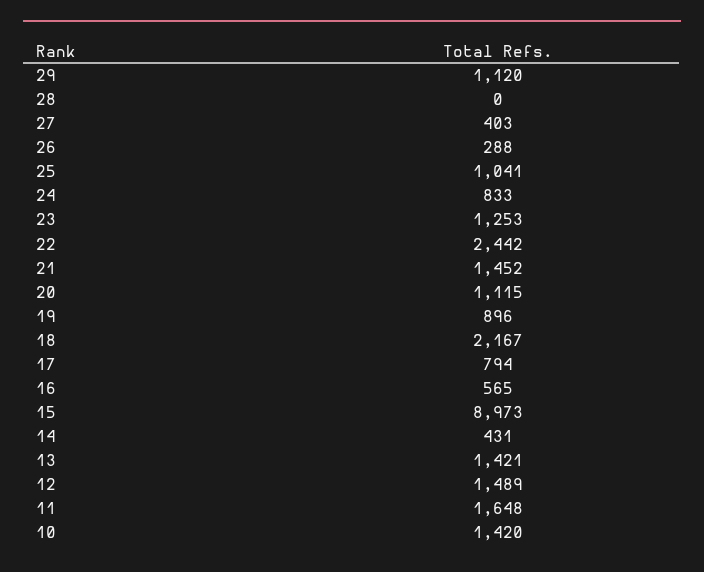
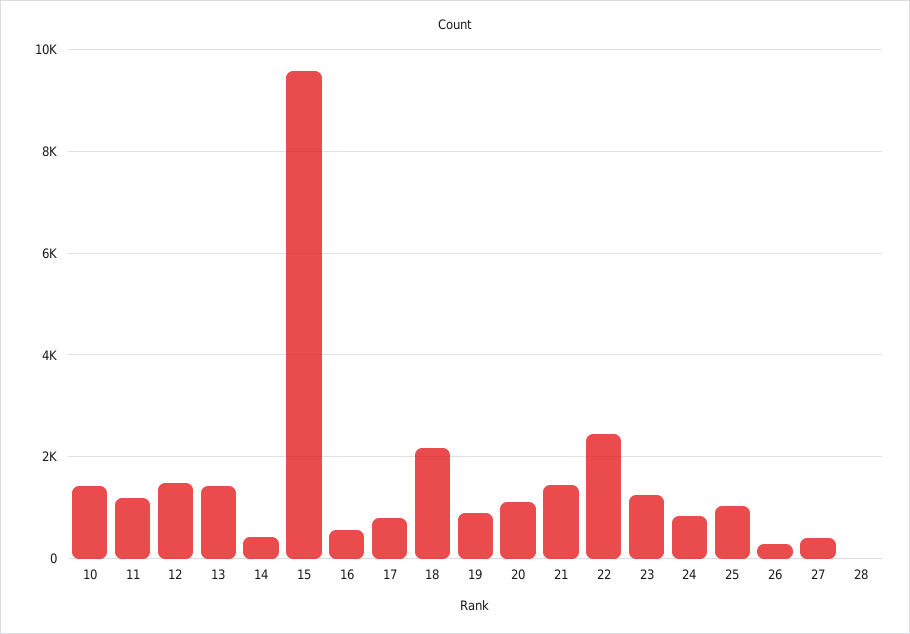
  {
-   "29": 1120,
    "28": 0,
    "27": 403,
    "26": 288,
    "25": 1041,
    "24": 833,
    "23": 1253,
    "22": 2442,
    "21": 1452,
    "20": 1115,
    "19": 896,
    "18": 2167,
    "17": 794,
    "16": 565,
-   "15": 8973,
+   "15": 9600,
    "14": 431,
    "13": 1421,
    "12": 1489,
-   "11": 1648,
+   "11": 1200,
    "10": 1420
  }

